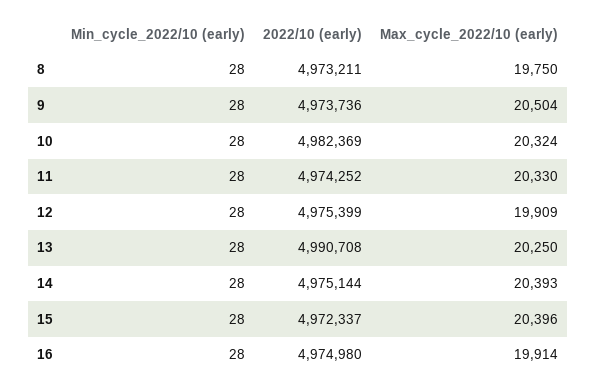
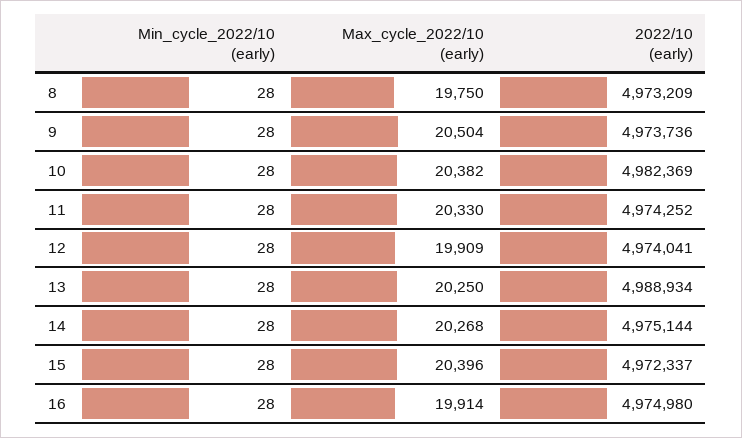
  {
    "Min_cycle_2022/10 (early)": {
      "8": 28,
      "9": 28,
      "10": 28,
      "11": 28,
      "12": 28,
      "13": 28,
      "14": 28,
      "15": 28,
      "16": 28
    },
    "2022/10 (early)": {
-     "8": 4973211,
+     "8": 4973209,
      "9": 4973736,
      "10": 4982369,
      "11": 4974252,
-     "12": 4975399,
+     "12": 4974041,
-     "13": 4990708,
+     "13": 4988934,
      "14": 4975144,
      "15": 4972337,
      "16": 4974980
    },
    "Max_cycle_2022/10 (early)": {
      "8": 19750,
      "9": 20504,
-     "10": 20324,
+     "10": 20382,
      "11": 20330,
      "12": 19909,
      "13": 20250,
-     "14": 20393,
+     "14": 20268,
      "15": 20396,
      "16": 19914
    }
  }

